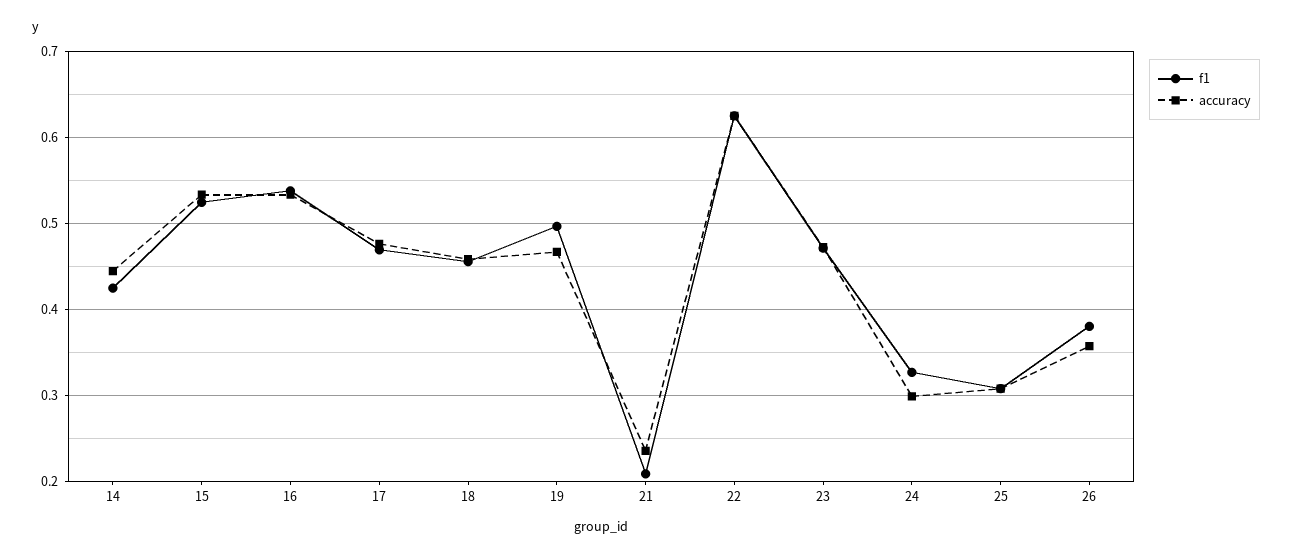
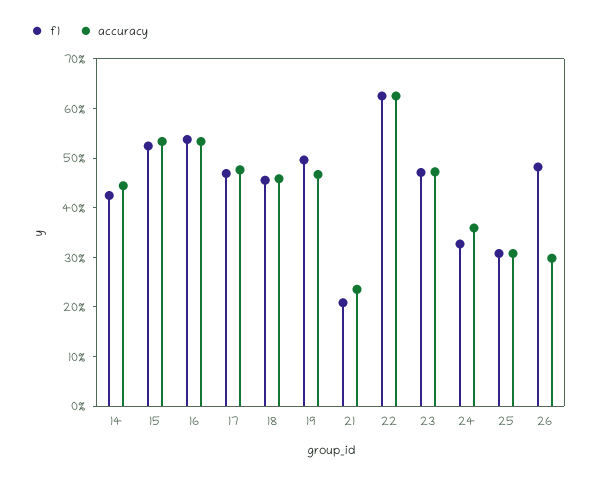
  {
    "f1": {
      "14": 0.42,
      "15": 0.52,
      "16": 0.54,
      "17": 0.47,
      "18": 0.46,
      "19": 0.5,
      "21": 0.21,
      "22": 0.63,
      "23": 0.47,
      "24": 0.33,
      "25": 0.31,
-     "26": 0.38
+     "26": 0.48
    },
    "accuracy": {
      "14": 0.44,
      "15": 0.53,
      "16": 0.53,
      "17": 0.48,
      "18": 0.46,
      "19": 0.47,
      "21": 0.24,
      "22": 0.63,
      "23": 0.47,
-     "24": 0.3,
+     "24": 0.36,
      "25": 0.31,
-     "26": 0.36
+     "26": 0.3
    }
  }

